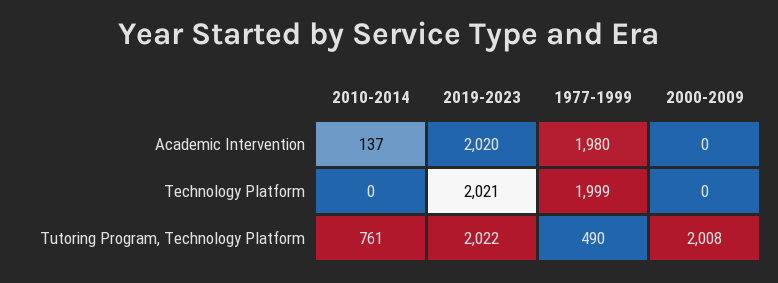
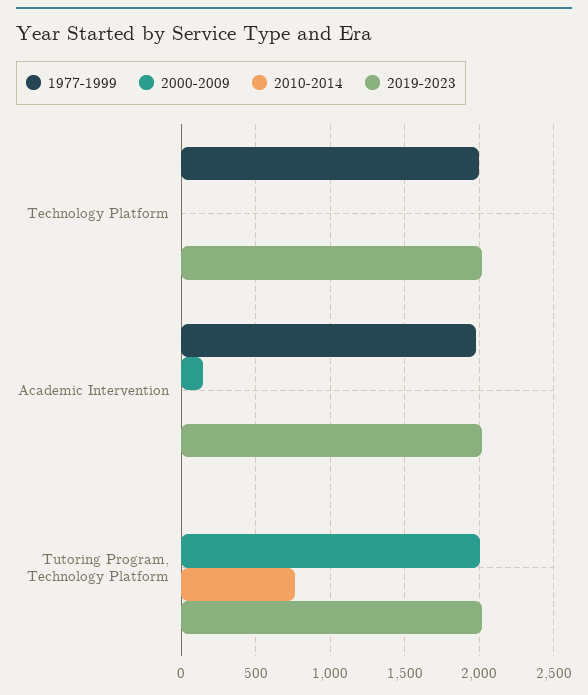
  {
    "2010-2014": {
-     "Academic Intervention": 137,
+     "Academic Intervention": 0,
      "Technology Platform": 0,
      "Tutoring Program, Technology Platform": 761
    },
    "2019-2023": {
      "Academic Intervention": 2020,
      "Technology Platform": 2021,
      "Tutoring Program, Technology Platform": 2022
    },
    "1977-1999": {
      "Academic Intervention": 1980,
      "Technology Platform": 1999,
-     "Tutoring Program, Technology Platform": 490
+     "Tutoring Program, Technology Platform": 0
    },
    "2000-2009": {
-     "Academic Intervention": 0,
+     "Academic Intervention": 150,
      "Technology Platform": 0,
      "Tutoring Program, Technology Platform": 2008
    }
  }

